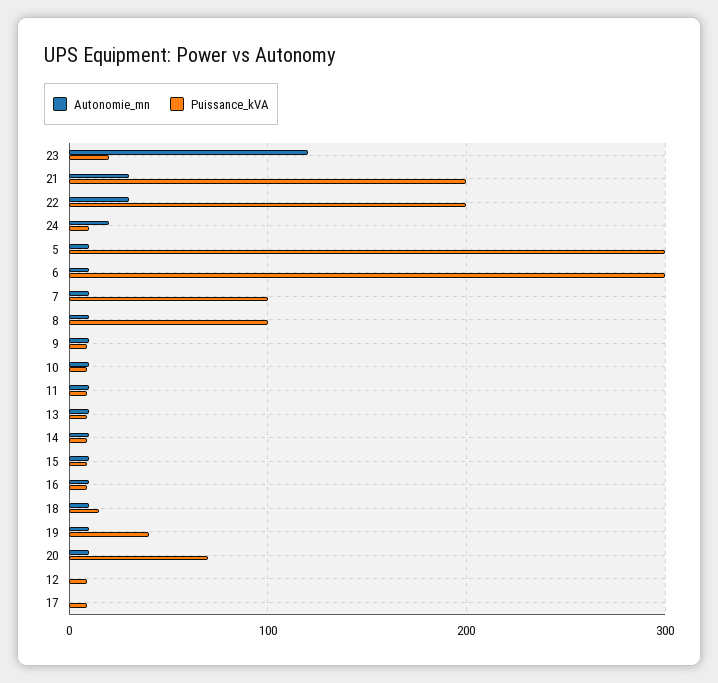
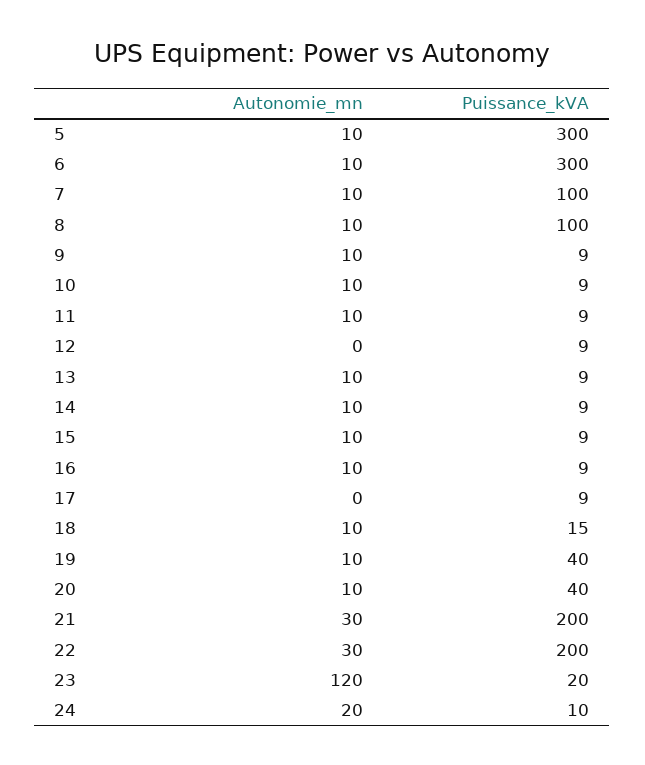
  {
    "Autonomie_mn": {
      "23": 120,
      "21": 30,
      "22": 30,
      "24": 20,
      "5": 10,
      "6": 10,
      "7": 10,
      "8": 10,
      "9": 10,
      "10": 10,
      "11": 10,
      "13": 10,
      "14": 10,
      "15": 10,
      "16": 10,
      "18": 10,
      "19": 10,
      "20": 10,
      "12": 0,
      "17": 0
    },
    "Puissance_kVA": {
      "23": 20,
      "21": 200,
      "22": 200,
      "24": 10,
      "5": 300,
      "6": 300,
      "7": 100,
      "8": 100,
      "9": 9,
      "10": 9,
      "11": 9,
      "13": 9,
      "14": 9,
      "15": 9,
      "16": 9,
      "18": 15,
      "19": 40,
-     "20": 70,
+     "20": 40,
      "12": 9,
      "17": 9
    }
  }

